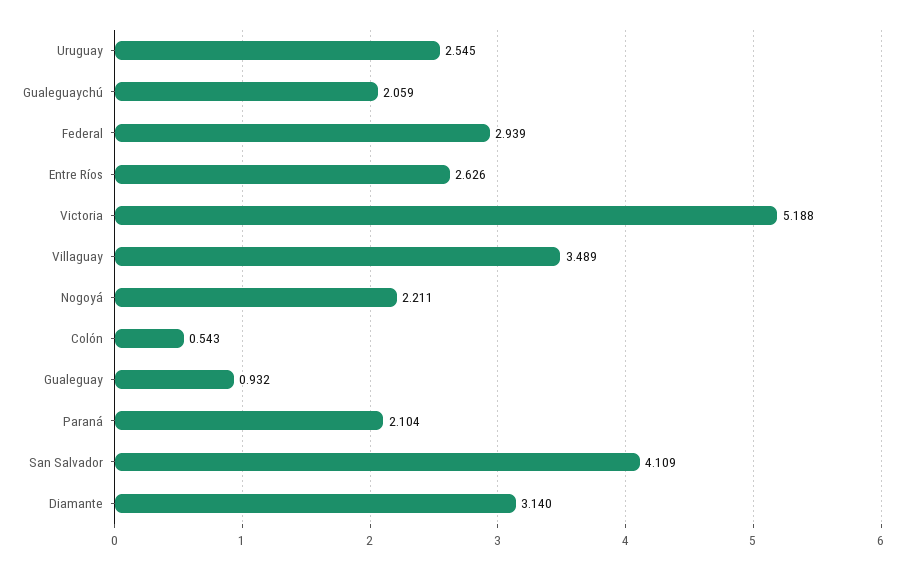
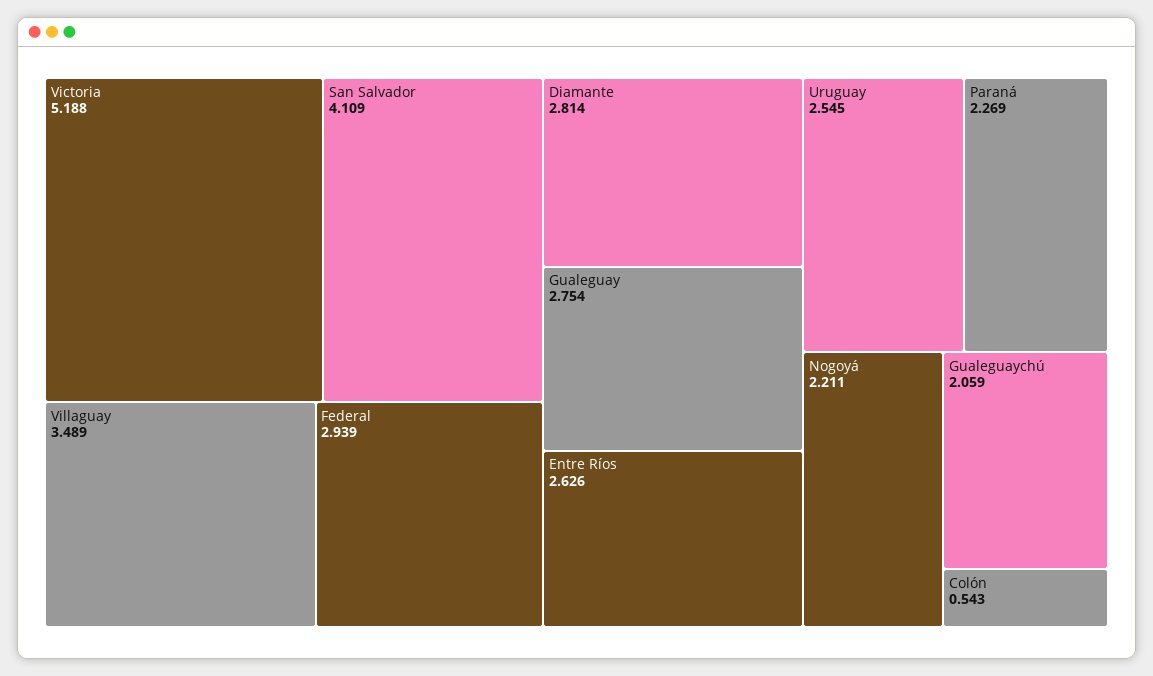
  {
    "Uruguay": 2.545,
    "Gualeguaychú": 2.059,
    "Federal": 2.939,
    "Entre Ríos": 2.626,
    "Victoria": 5.188,
    "Villaguay": 3.489,
    "Nogoyá": 2.211,
    "Colón": 0.543,
-   "Gualeguay": 0.932,
+   "Gualeguay": 2.754,
-   "Paraná": 2.104,
+   "Paraná": 2.269,
    "San Salvador": 4.109,
-   "Diamante": 3.14
+   "Diamante": 2.814
  }

